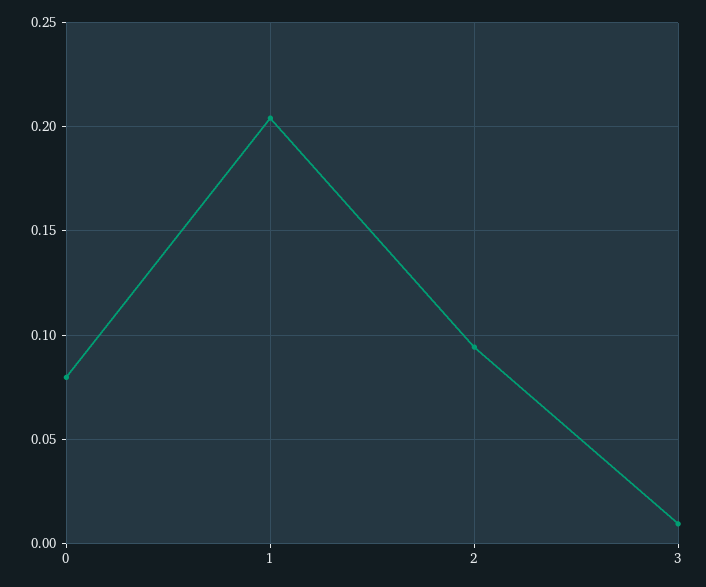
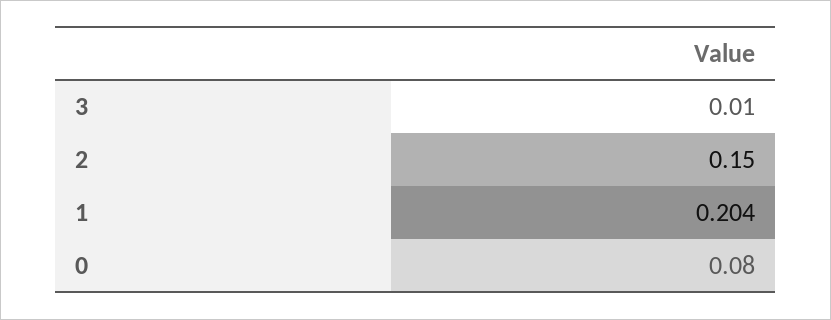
  {
    "0": 0.08,
    "1": 0.204,
-   "2": 0.095,
+   "2": 0.15,
    "3": 0.01
  }

